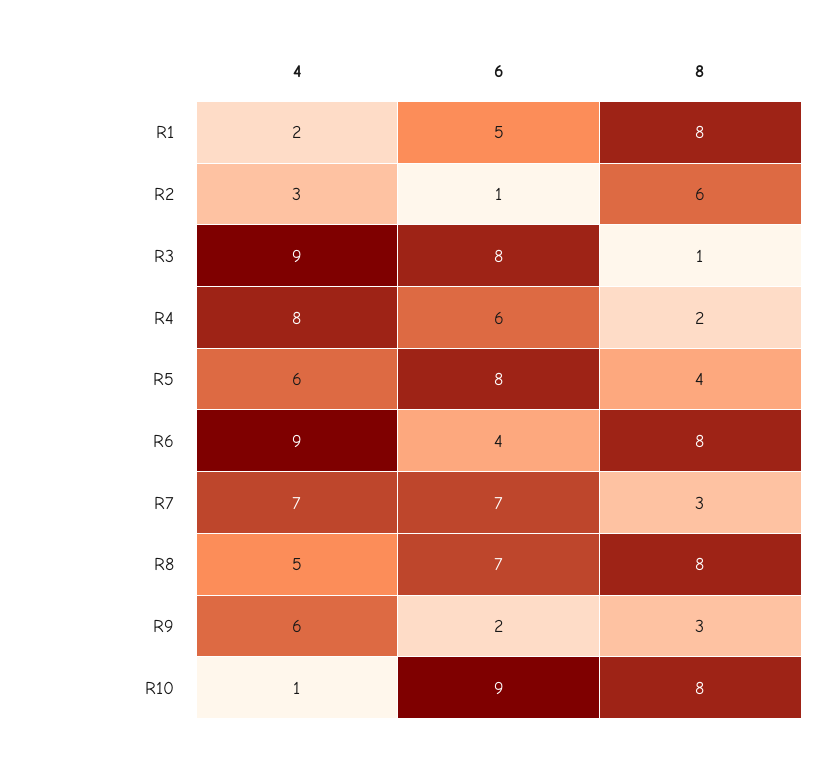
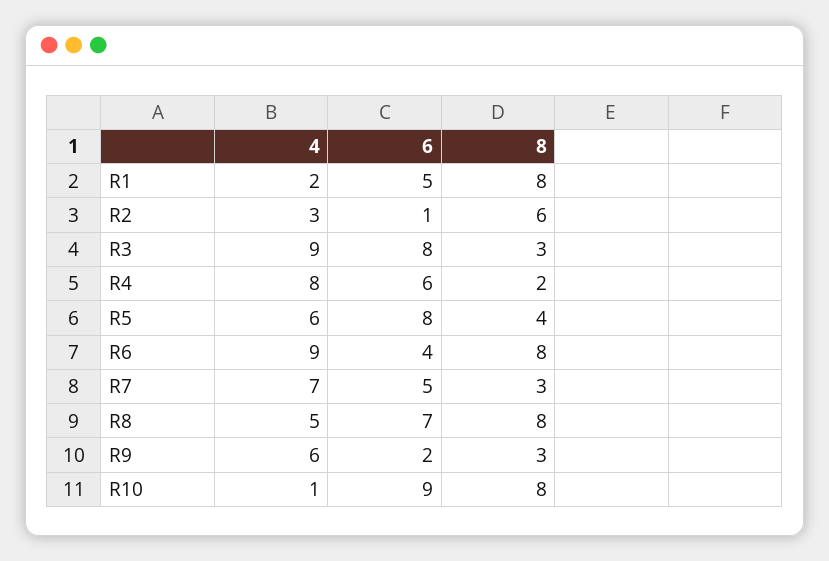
  {
    "4": {
      "R1": 2,
      "R2": 3,
      "R3": 9,
      "R4": 8,
      "R5": 6,
      "R6": 9,
      "R7": 7,
      "R8": 5,
      "R9": 6,
      "R10": 1
    },
    "6": {
      "R1": 5,
      "R2": 1,
      "R3": 8,
      "R4": 6,
      "R5": 8,
      "R6": 4,
-     "R7": 7,
+     "R7": 5,
      "R8": 7,
      "R9": 2,
      "R10": 9
    },
    "8": {
      "R1": 8,
      "R2": 6,
-     "R3": 1,
+     "R3": 3,
      "R4": 2,
      "R5": 4,
      "R6": 8,
      "R7": 3,
      "R8": 8,
      "R9": 3,
      "R10": 8
    }
  }

